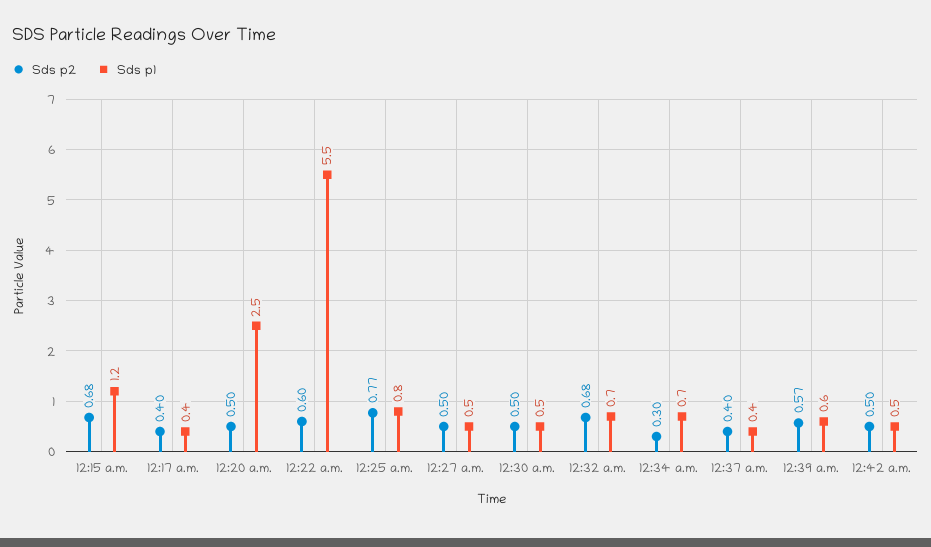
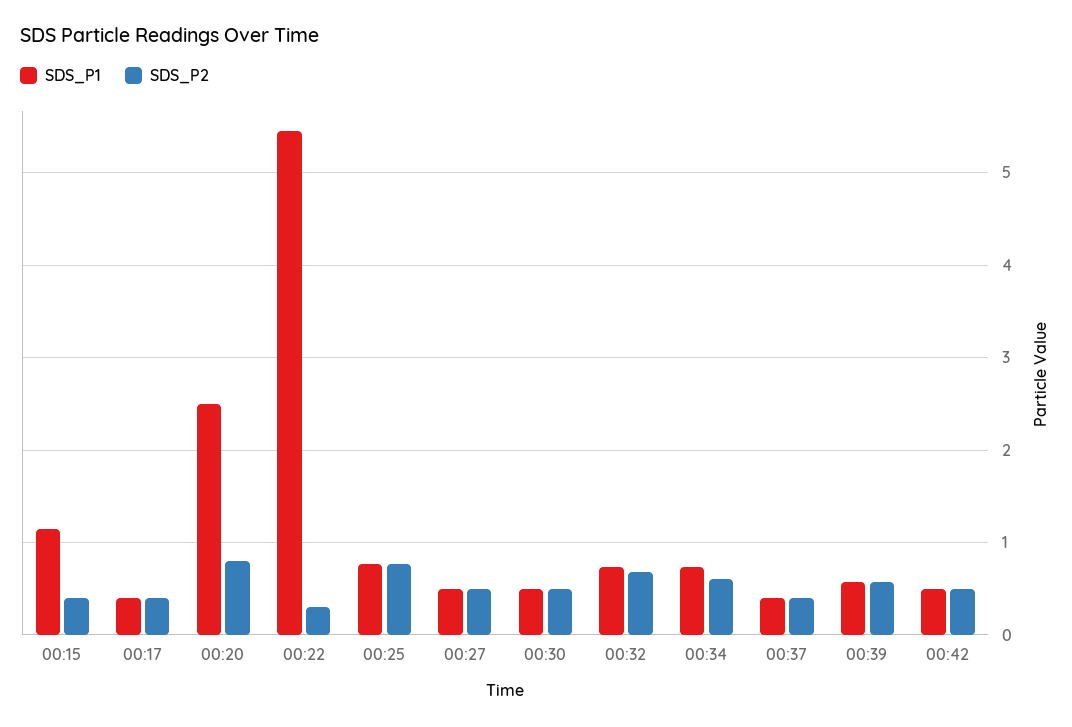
  {
    "Sds p2": {
-     "12:15 a.m.": 0.68,
+     "12:15 a.m.": 0.4,
      "12:17 a.m.": 0.4,
-     "12:20 a.m.": 0.5,
+     "12:20 a.m.": 0.8,
-     "12:22 a.m.": 0.6,
+     "12:22 a.m.": 0.3,
      "12:25 a.m.": 0.77,
      "12:27 a.m.": 0.5,
      "12:30 a.m.": 0.5,
      "12:32 a.m.": 0.68,
-     "12:34 a.m.": 0.3,
+     "12:34 a.m.": 0.6,
      "12:37 a.m.": 0.4,
      "12:39 a.m.": 0.57,
      "12:42 a.m.": 0.5
    },
    "Sds p1": {
      "12:15 a.m.": 1.2,
      "12:17 a.m.": 0.4,
      "12:20 a.m.": 2.5,
      "12:22 a.m.": 5.5,
      "12:25 a.m.": 0.8,
      "12:27 a.m.": 0.5,
      "12:30 a.m.": 0.5,
      "12:32 a.m.": 0.7,
      "12:34 a.m.": 0.7,
      "12:37 a.m.": 0.4,
      "12:39 a.m.": 0.6,
      "12:42 a.m.": 0.5
    }
  }

